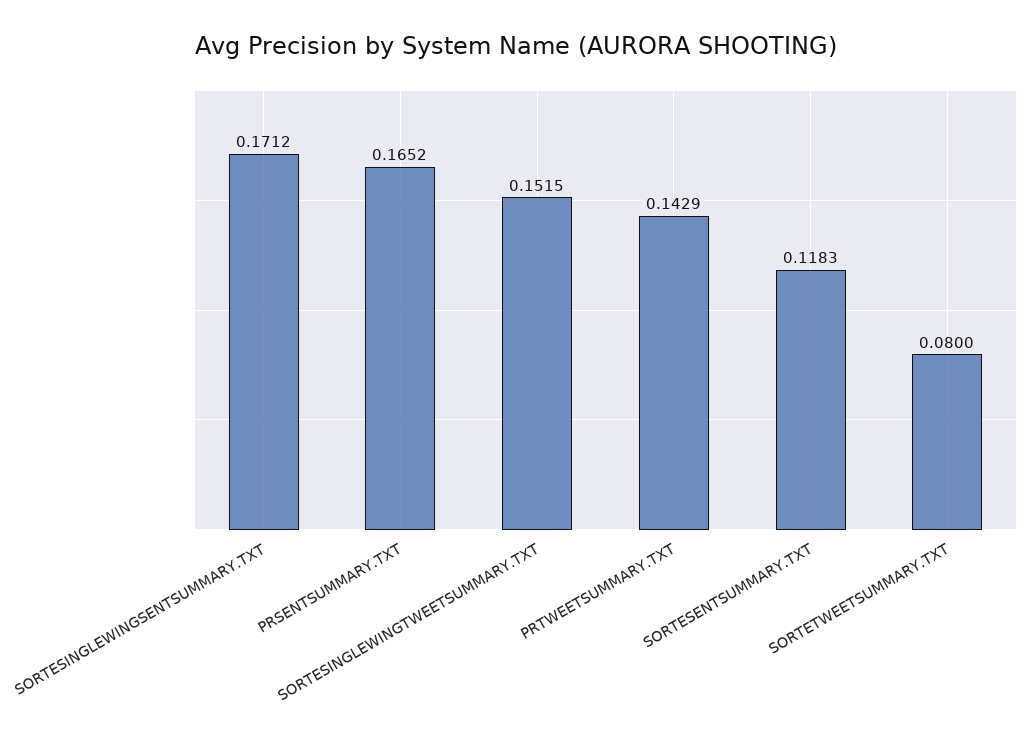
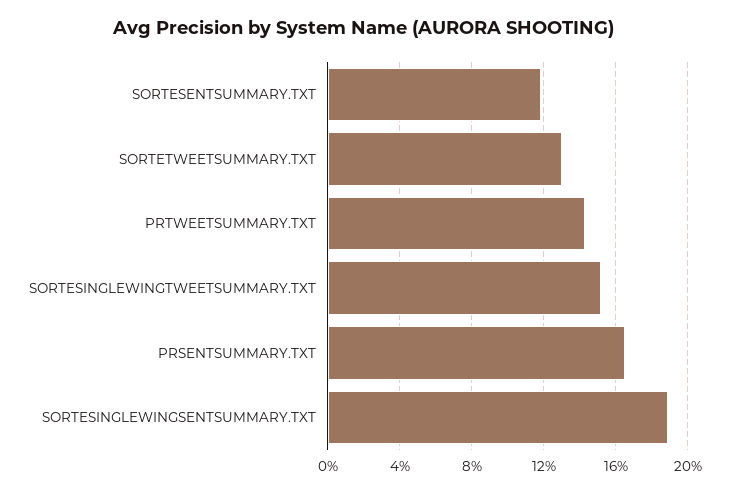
  {
-   "SORTESINGLEWINGSENTSUMMARY.TXT": 0.1712,
+   "SORTESINGLEWINGSENTSUMMARY.TXT": 0.19,
    "PRSENTSUMMARY.TXT": 0.1652,
    "SORTESINGLEWINGTWEETSUMMARY.TXT": 0.1515,
    "PRTWEETSUMMARY.TXT": 0.1429,
    "SORTESENTSUMMARY.TXT": 0.1183,
-   "SORTETWEETSUMMARY.TXT": 0.08
+   "SORTETWEETSUMMARY.TXT": 0.13
  }

